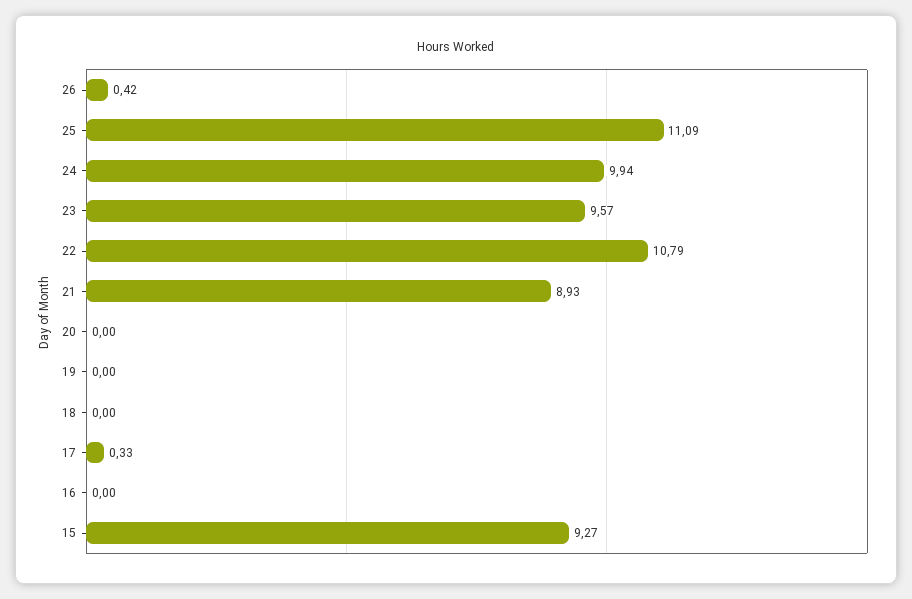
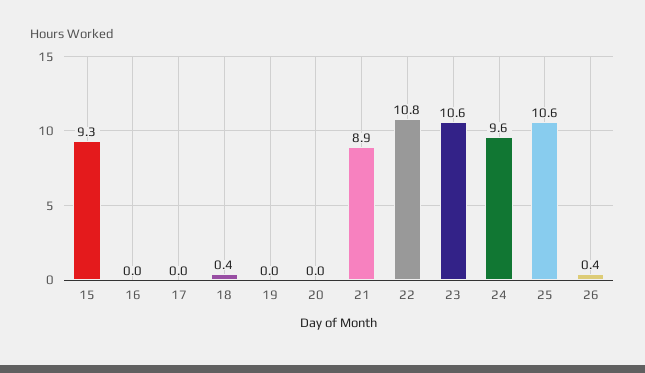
  {
    "26": 0.42,
-   "25": 11.09,
+   "25": 10.6,
-   "24": 9.94,
+   "24": 9.6,
-   "23": 9.57,
+   "23": 10.6,
    "22": 10.79,
    "21": 8.93,
    "20": 0,
    "19": 0,
-   "18": 0,
+   "18": 0.4,
-   "17": 0.33,
+   "17": 0,
    "16": 0,
    "15": 9.27
  }

